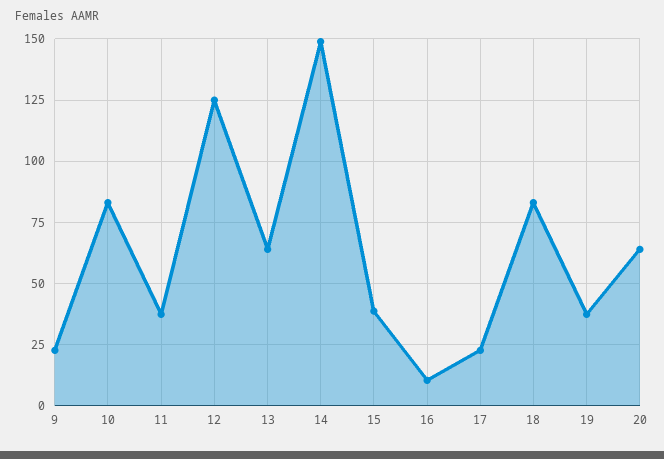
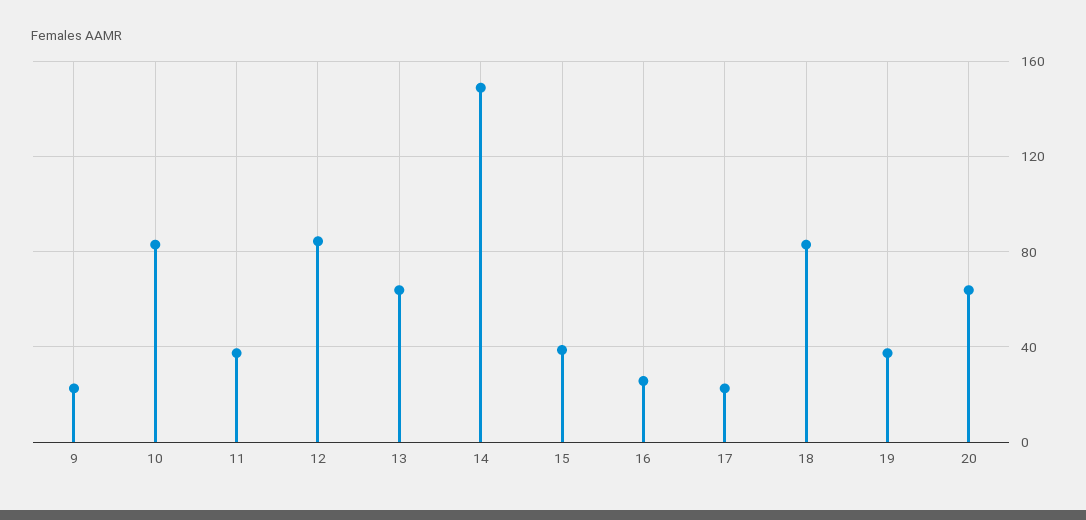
  {
    "9": 22.5,
    "10": 82.5,
    "11": 37.5,
-   "12": 125,
+   "12": 85,
    "13": 65,
    "14": 150,
    "15": 37.5,
-   "16": 10,
+   "16": 25,
    "17": 22.5,
    "18": 82.5,
    "19": 37.5,
    "20": 65
  }

